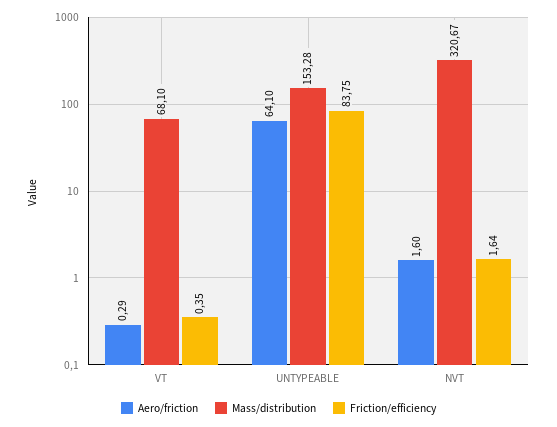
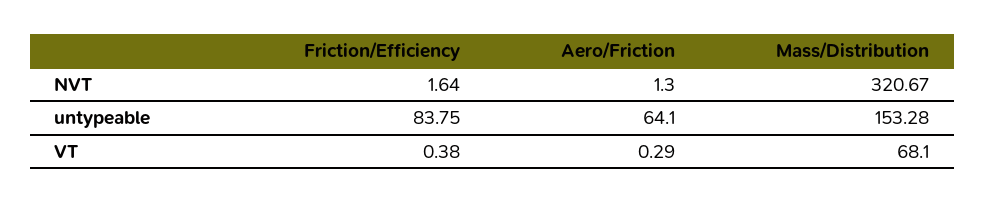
  {
    "Aero/friction": {
      "VT": 0.29,
      "UNTYPEABLE": 64.1,
-     "NVT": 1.6
+     "NVT": 1.3
    },
    "Mass/distribution": {
      "VT": 68.1,
      "UNTYPEABLE": 153.28,
      "NVT": 320.67
    },
    "Friction/efficiency": {
-     "VT": 0.35,
+     "VT": 0.38,
      "UNTYPEABLE": 83.75,
      "NVT": 1.64
    }
  }

